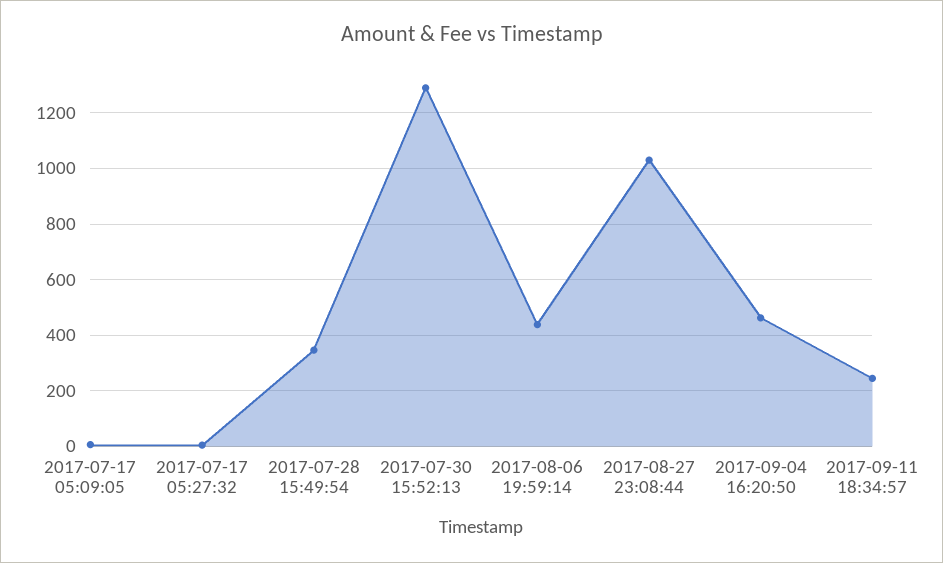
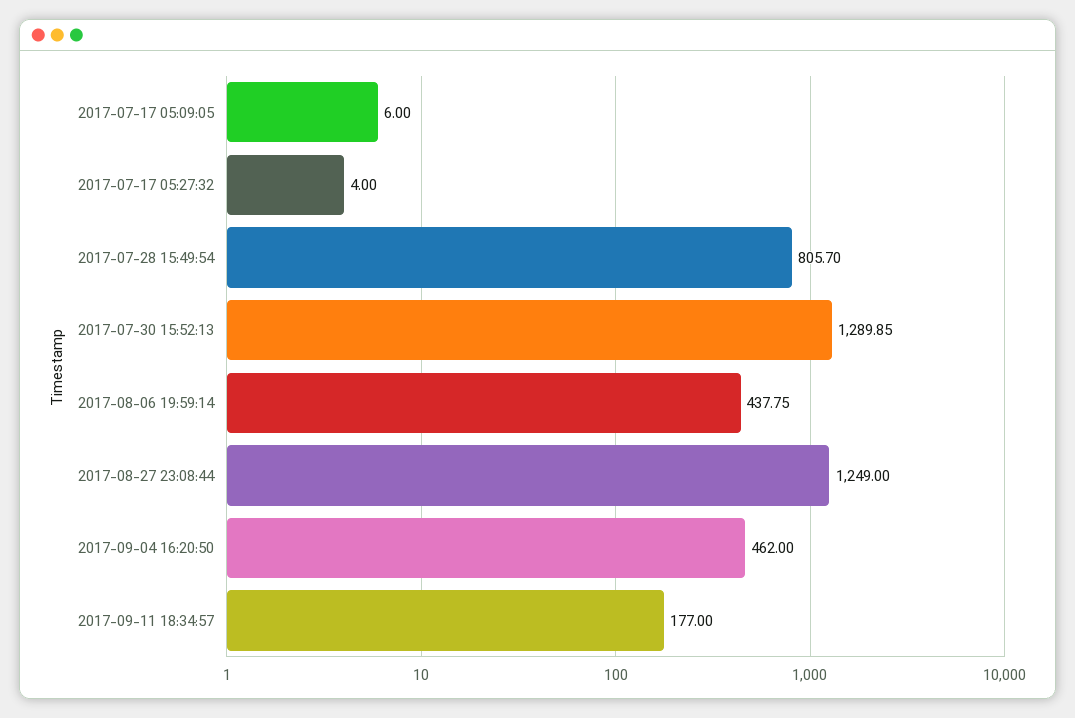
  {
    "2017-07-17 05:09:05": 6,
    "2017-07-17 05:27:32": 4,
-   "2017-07-28 15:49:54": 350,
+   "2017-07-28 15:49:54": 805.7,
    "2017-07-30 15:52:13": 1289.85,
    "2017-08-06 19:59:14": 437.75,
-   "2017-08-27 23:08:44": 1025,
+   "2017-08-27 23:08:44": 1249,
    "2017-09-04 16:20:50": 462,
-   "2017-09-11 18:34:57": 250
+   "2017-09-11 18:34:57": 177
  }

